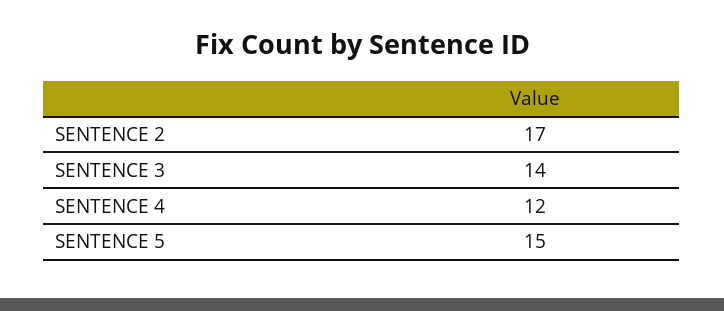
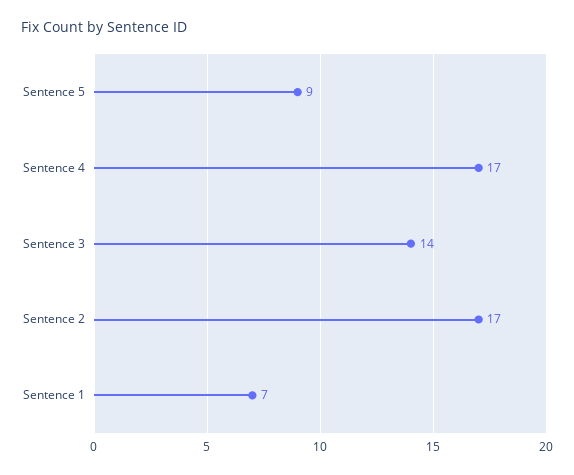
  {
    "SENTENCE 2": 17,
    "SENTENCE 3": 14,
-   "SENTENCE 4": 12,
+   "SENTENCE 4": 17,
-   "SENTENCE 5": 15
+   "SENTENCE 5": 9,
+   "Sentence 1": 7
  }

